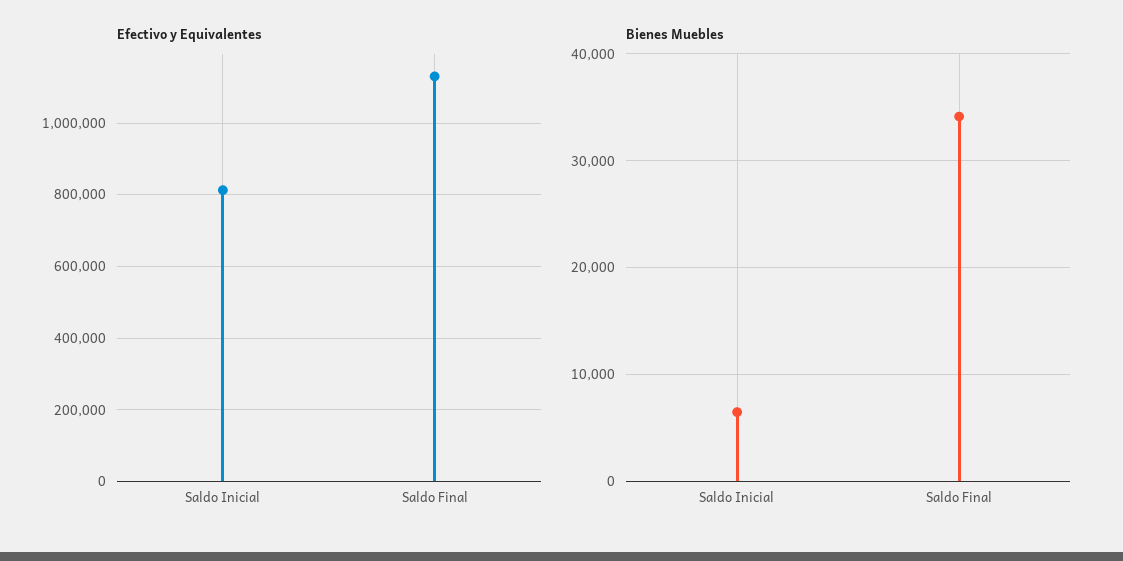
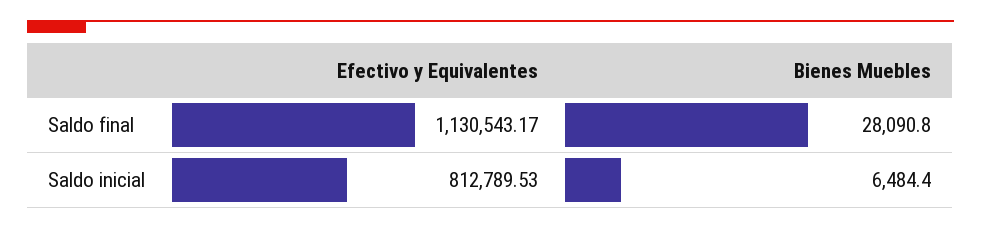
  {
    "Efectivo y Equivalentes": {
      "Saldo Inicial": 812789.53,
      "Saldo Final": 1130543.17
    },
    "Bienes Muebles": {
      "Saldo Inicial": 6484.4,
-     "Saldo Final": 34000
+     "Saldo Final": 28090.8
    }
  }

